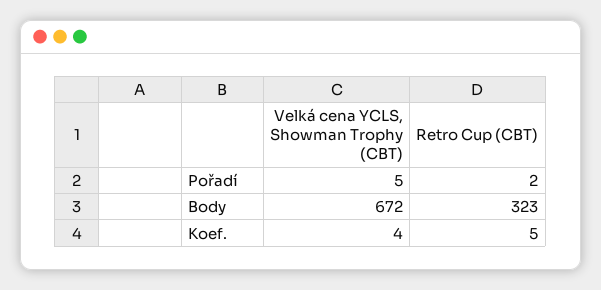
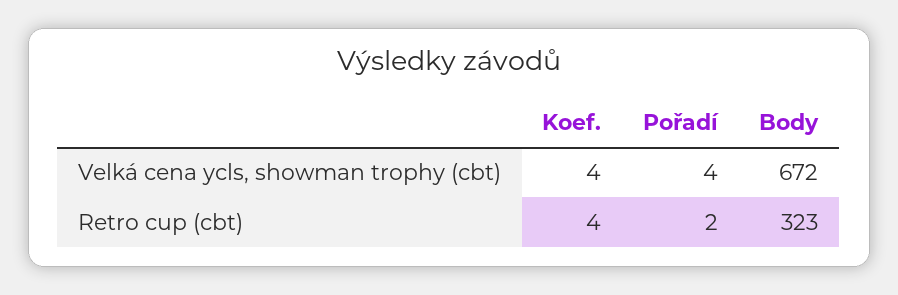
  {
    "Velká cena YCLS, Showman Trophy (CBT)": {
-     "Pořadí": 5,
+     "Pořadí": 4,
      "Body": 672,
      "Koef.": 4
    },
    "Retro Cup (CBT)": {
      "Pořadí": 2,
      "Body": 323,
-     "Koef.": 5
+     "Koef.": 4
    }
  }

